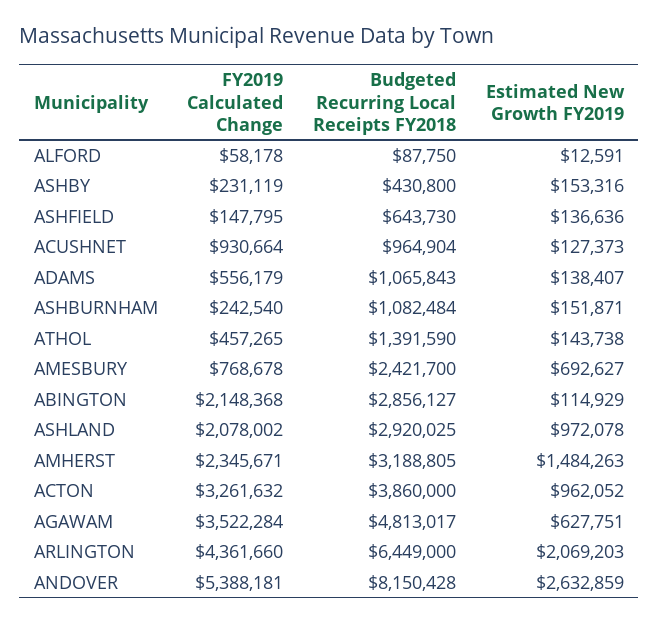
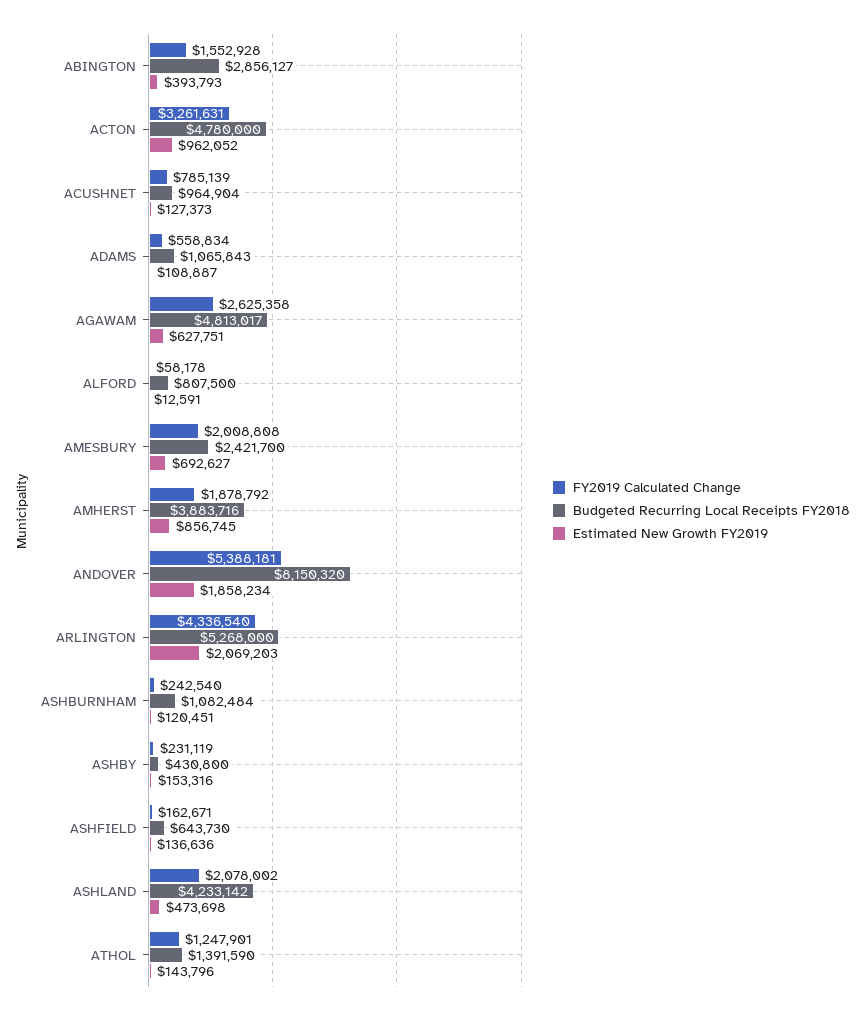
  {
    "FY2019 Calculated Change": {
      "ALFORD": 58178,
      "ASHBY": 231119,
-     "ASHFIELD": 147795,
+     "ASHFIELD": 162671,
-     "ACUSHNET": 930664,
+     "ACUSHNET": 785139,
-     "ADAMS": 556179,
+     "ADAMS": 558834,
      "ASHBURNHAM": 242540,
-     "ATHOL": 457265,
+     "ATHOL": 1247901,
-     "AMESBURY": 768678,
+     "AMESBURY": 2008808,
-     "ABINGTON": 2148368,
+     "ABINGTON": 1552928,
      "ASHLAND": 2078002,
-     "AMHERST": 2345671,
+     "AMHERST": 1878792,
-     "ACTON": 3261632,
+     "ACTON": 3261631,
-     "AGAWAM": 3522284,
+     "AGAWAM": 2625358,
-     "ARLINGTON": 4361660,
+     "ARLINGTON": 4336540,
      "ANDOVER": 5388181
    },
    "Budgeted Recurring Local Receipts FY2018": {
-     "ALFORD": 87750,
+     "ALFORD": 807500,
      "ASHBY": 430800,
      "ASHFIELD": 643730,
      "ACUSHNET": 964904,
      "ADAMS": 1065843,
      "ASHBURNHAM": 1082484,
      "ATHOL": 1391590,
      "AMESBURY": 2421700,
      "ABINGTON": 2856127,
-     "ASHLAND": 2920025,
+     "ASHLAND": 4233142,
-     "AMHERST": 3188805,
+     "AMHERST": 3883716,
-     "ACTON": 3860000,
+     "ACTON": 4780000,
      "AGAWAM": 4813017,
-     "ARLINGTON": 6449000,
+     "ARLINGTON": 5268000,
-     "ANDOVER": 8150428
+     "ANDOVER": 8150320
    },
    "Estimated New Growth FY2019": {
      "ALFORD": 12591,
      "ASHBY": 153316,
      "ASHFIELD": 136636,
      "ACUSHNET": 127373,
-     "ADAMS": 138407,
+     "ADAMS": 108887,
-     "ASHBURNHAM": 151871,
+     "ASHBURNHAM": 120451,
-     "ATHOL": 143738,
+     "ATHOL": 143796,
      "AMESBURY": 692627,
-     "ABINGTON": 114929,
+     "ABINGTON": 393793,
-     "ASHLAND": 972078,
+     "ASHLAND": 473698,
-     "AMHERST": 1484263,
+     "AMHERST": 856745,
      "ACTON": 962052,
      "AGAWAM": 627751,
      "ARLINGTON": 2069203,
-     "ANDOVER": 2632859
+     "ANDOVER": 1858234
    }
  }

